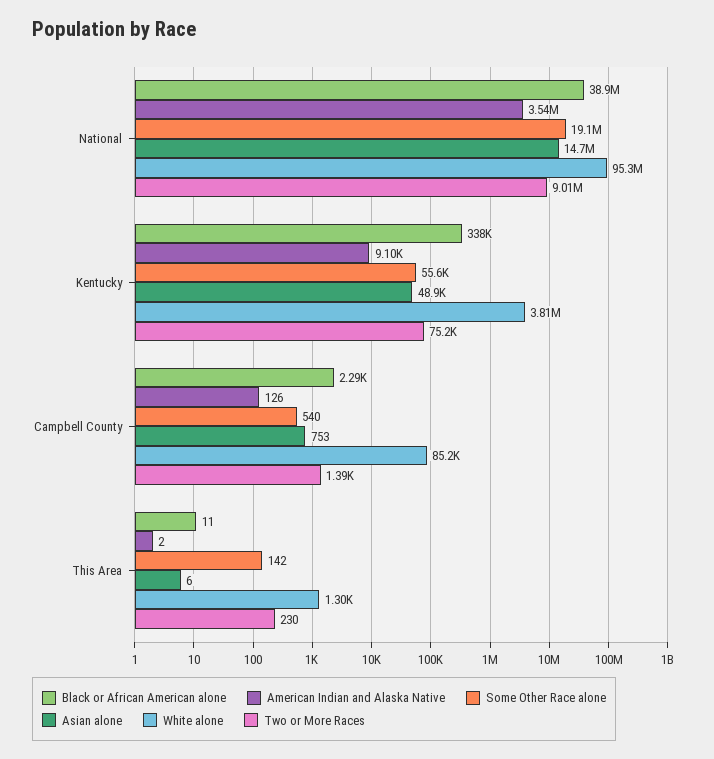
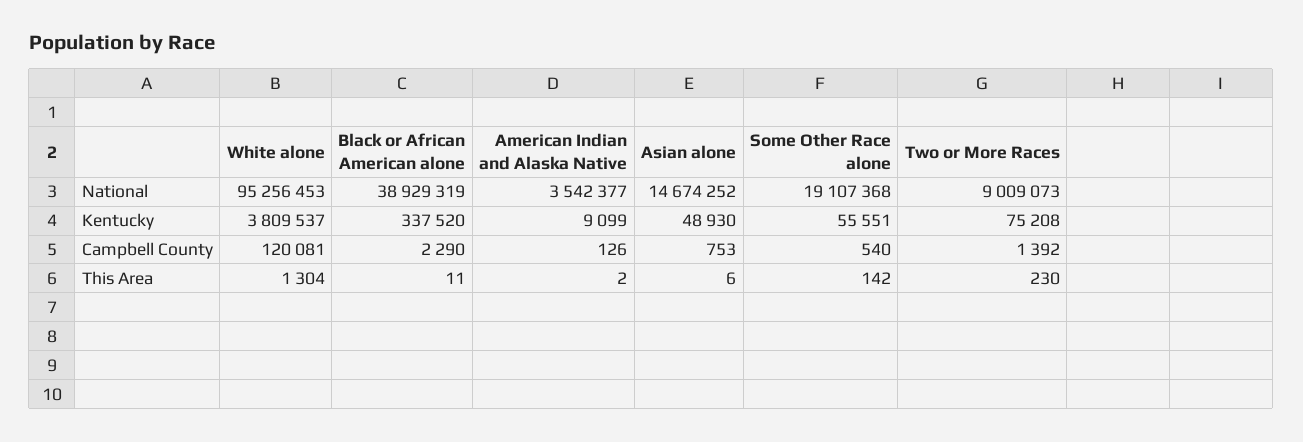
  {
    "Black or African American alone": {
      "National": 38929319,
      "Kentucky": 337520,
      "Campbell County": 2290,
      "This Area": 11
    },
    "American Indian and Alaska Native": {
      "National": 3542377,
      "Kentucky": 9099,
      "Campbell County": 126,
      "This Area": 2
    },
    "Some Other Race alone": {
      "National": 19107368,
      "Kentucky": 55551,
      "Campbell County": 540,
      "This Area": 142
    },
    "Asian alone": {
      "National": 14674252,
      "Kentucky": 48930,
      "Campbell County": 753,
      "This Area": 6
    },
    "White alone": {
      "National": 95256453,
      "Kentucky": 3809537,
-     "Campbell County": 85200,
+     "Campbell County": 120081,
      "This Area": 1304
    },
    "Two or More Races": {
      "National": 9009073,
      "Kentucky": 75208,
      "Campbell County": 1392,
      "This Area": 230
    }
  }

